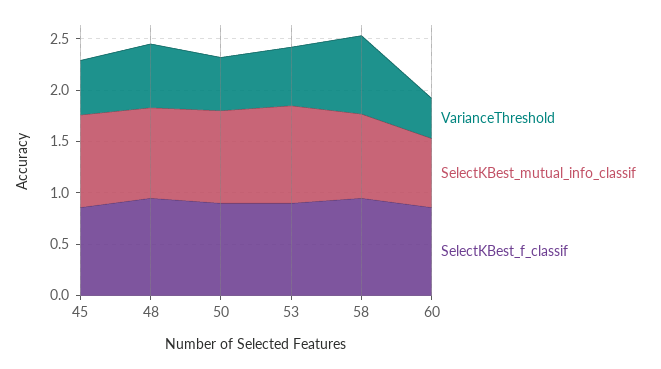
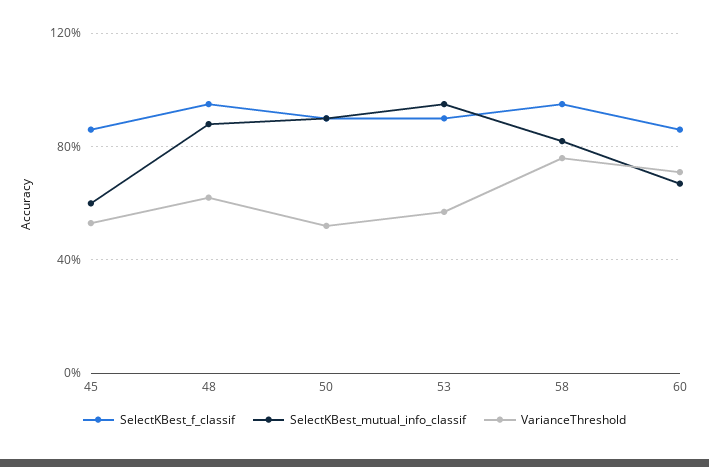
  {
    "VarianceThreshold": {
      "45": 0.55,
      "48": 0.6,
      "50": 0.5,
      "53": 0.55,
      "58": 0.75,
-     "60": 0.4
+     "60": 0.7
    },
    "SelectKBest_mutual_info_classif": {
-     "45": 0.9,
+     "45": 0.6,
      "48": 0.9,
      "50": 0.9,
      "53": 0.95,
      "58": 0.8,
      "60": 0.65
    },
    "SelectKBest_f_classif": {
      "45": 0.85,
      "48": 0.95,
      "50": 0.9,
      "53": 0.9,
      "58": 0.95,
      "60": 0.85
    }
  }

